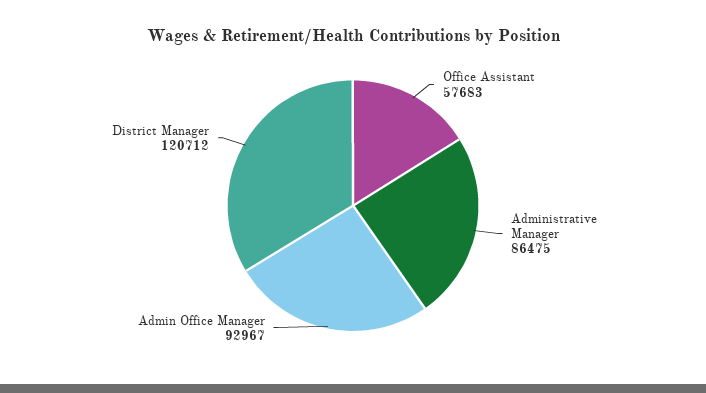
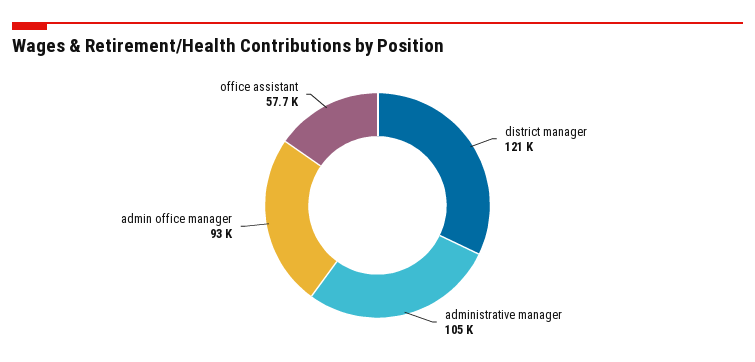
  {
    "Office Assistant": 57683,
-   "Administrative Manager": 86475,
+   "Administrative Manager": 105000,
    "Admin Office Manager": 92967,
    "District Manager": 120712
  }

